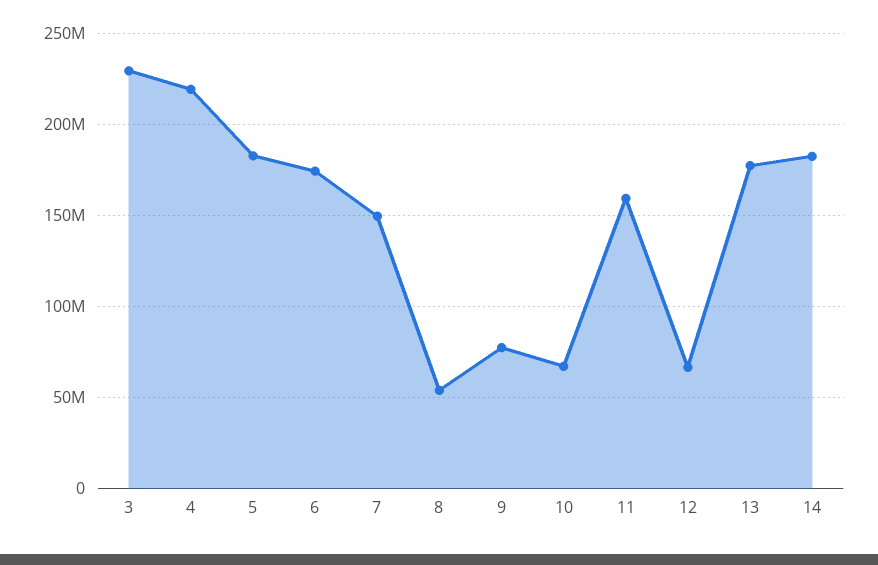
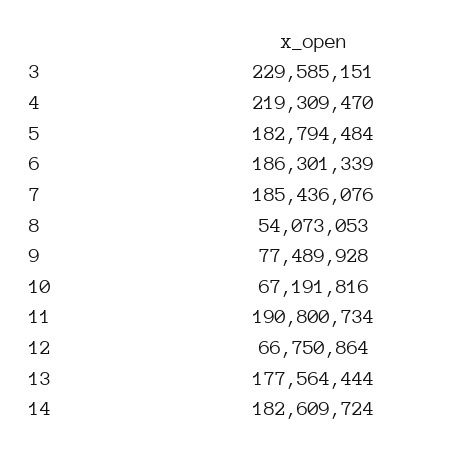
  {
    "3": 229585151,
    "4": 219309470,
    "5": 182794484,
-   "6": 175000000,
+   "6": 186301339,
-   "7": 150000000,
+   "7": 185436076,
    "8": 54073053,
    "9": 77489928,
    "10": 67191816,
-   "11": 160000000,
+   "11": 190800734,
    "12": 66750864,
    "13": 177564444,
    "14": 182609724
  }

